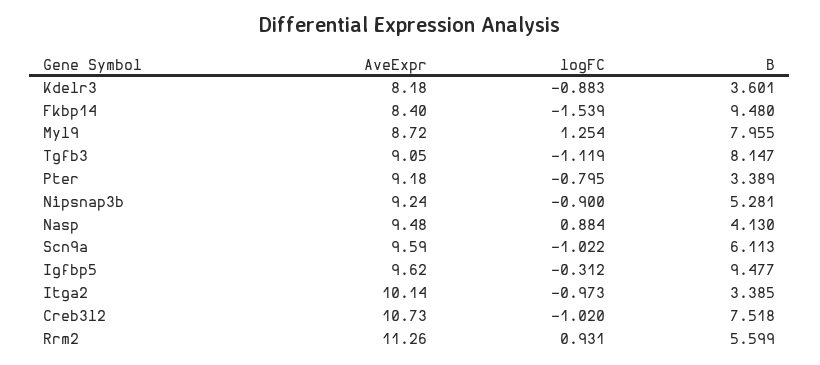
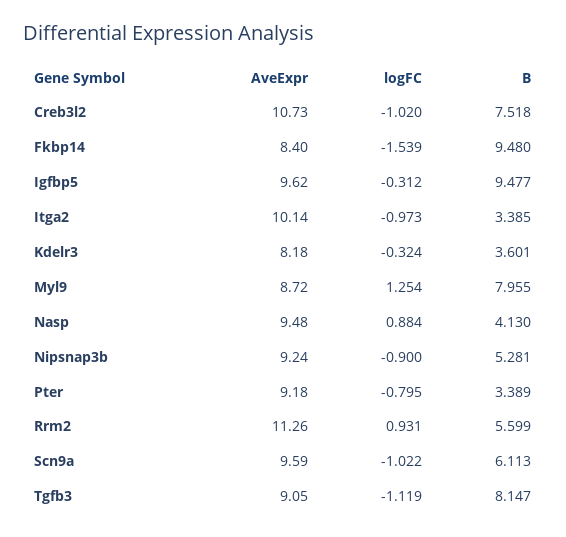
  {
    "AveExpr": {
      "Kdelr3": 8.18,
      "Fkbp14": 8.4,
      "Myl9": 8.72,
      "Tgfb3": 9.05,
      "Pter": 9.18,
      "Nipsnap3b": 9.24,
      "Nasp": 9.48,
      "Scn9a": 9.59,
      "Igfbp5": 9.62,
      "Itga2": 10.14,
      "Creb3l2": 10.73,
      "Rrm2": 11.26
    },
    "logFC": {
-     "Kdelr3": -0.883,
+     "Kdelr3": -0.324,
      "Fkbp14": -1.539,
      "Myl9": 1.254,
      "Tgfb3": -1.119,
      "Pter": -0.795,
      "Nipsnap3b": -0.9,
      "Nasp": 0.884,
      "Scn9a": -1.022,
      "Igfbp5": -0.312,
      "Itga2": -0.973,
      "Creb3l2": -1.02,
      "Rrm2": 0.931
    },
    "B": {
      "Kdelr3": 3.601,
      "Fkbp14": 9.48,
      "Myl9": 7.955,
      "Tgfb3": 8.147,
      "Pter": 3.389,
      "Nipsnap3b": 5.281,
      "Nasp": 4.13,
      "Scn9a": 6.113,
      "Igfbp5": 9.477,
      "Itga2": 3.385,
      "Creb3l2": 7.518,
      "Rrm2": 5.599
    }
  }

